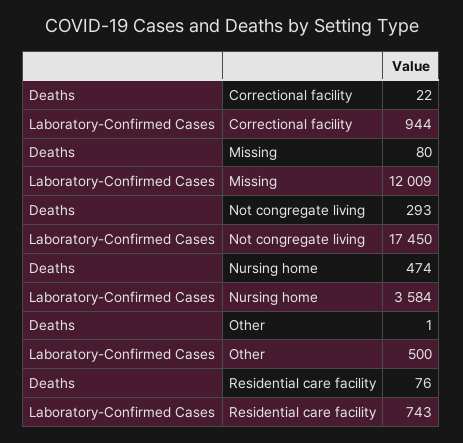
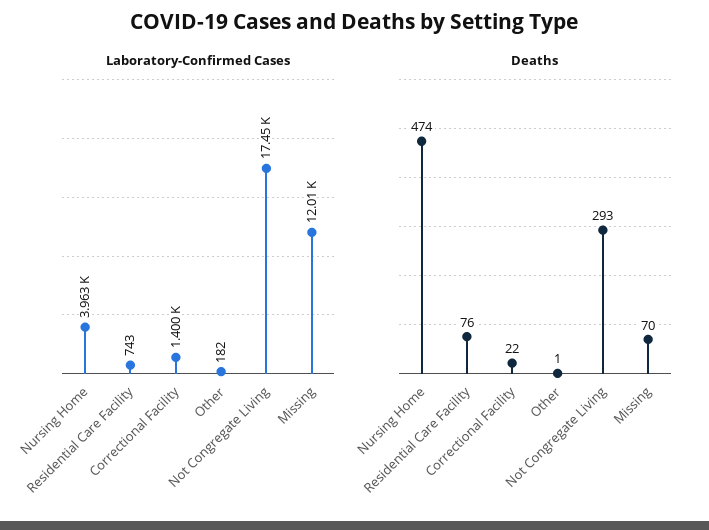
  {
    "Deaths": {
      "Correctional facility": 22,
-     "Missing": 80,
+     "Missing": 70,
      "Not congregate living": 293,
      "Nursing home": 474,
      "Other": 1,
      "Residential care facility": 76
    },
    "Laboratory-Confirmed Cases": {
-     "Correctional facility": 944,
+     "Correctional facility": 1400,
      "Missing": 12009,
      "Not congregate living": 17450,
-     "Nursing home": 3584,
+     "Nursing home": 3963,
-     "Other": 500,
+     "Other": 182,
      "Residential care facility": 743
    }
  }

